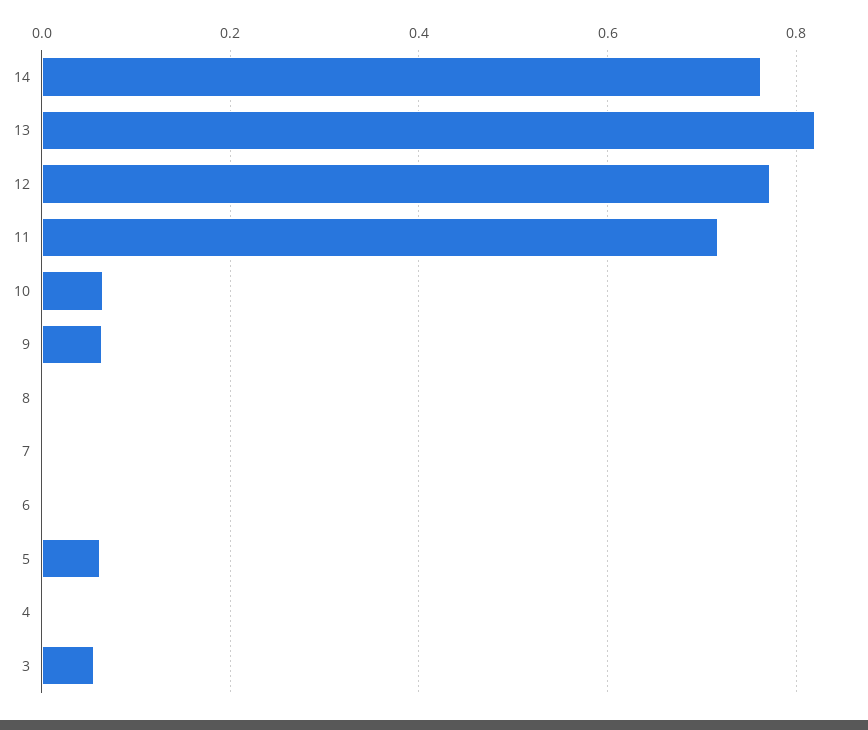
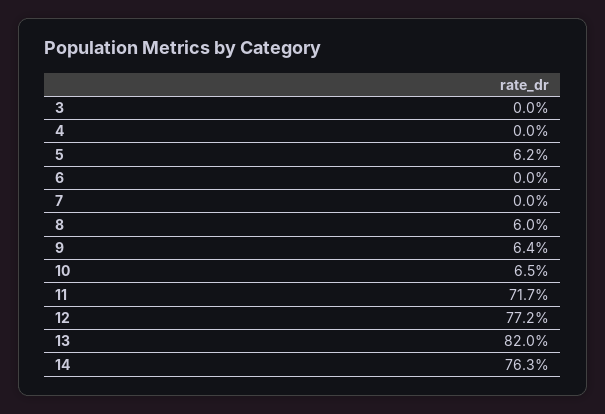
  {
    "14": 0.763,
    "13": 0.82,
    "12": 0.772,
    "11": 0.717,
    "10": 0.065,
    "9": 0.064,
-   "8": 0,
+   "8": 0.06,
    "7": 0,
    "6": 0,
    "5": 0.062,
    "4": 0,
-   "3": 0.06
+   "3": 0
  }

